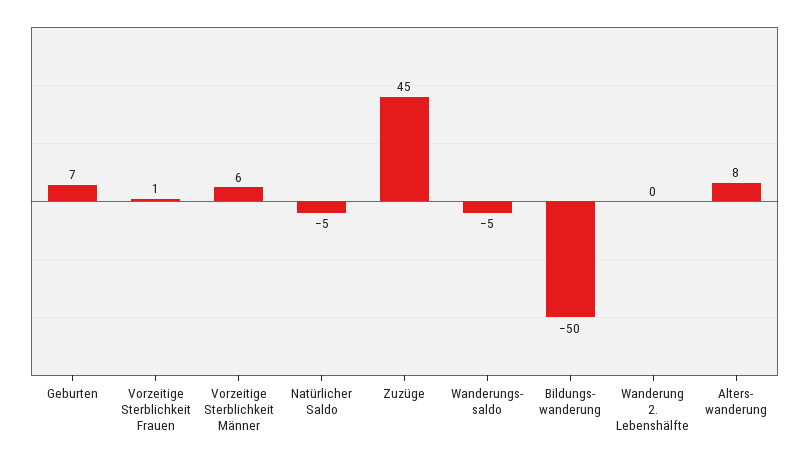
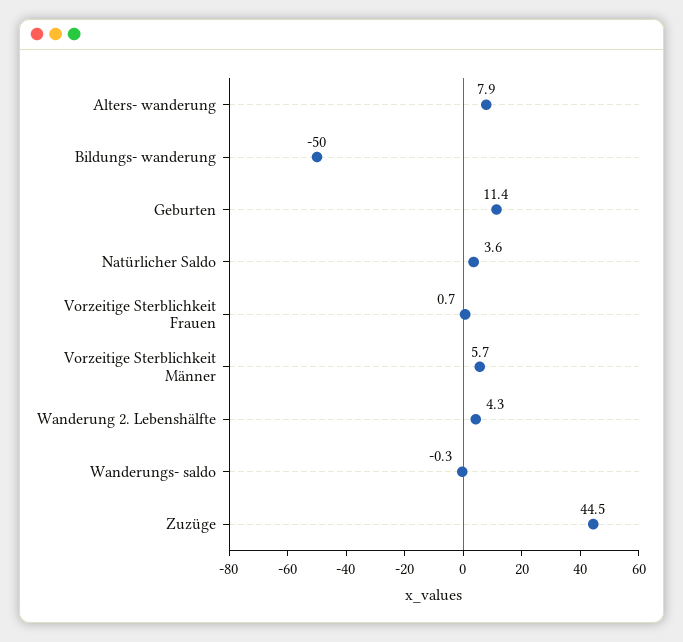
  {
-   "Geburten": 7,
+   "Geburten": 11.4,
    "Vorzeitige Sterblichkeit Frauen": 0.7,
    "Vorzeitige Sterblichkeit Männer": 5.7,
-   "Natürlicher Saldo": -5,
+   "Natürlicher Saldo": 3.6,
    "Zuzüge": 44.5,
-   "Wanderungs- saldo": -5,
+   "Wanderungs- saldo": -0.3,
    "Bildungs- wanderung": -50,
-   "Wanderung 2. Lebenshälfte": 0,
+   "Wanderung 2. Lebenshälfte": 4.3,
    "Alters- wanderung": 7.9
  }

